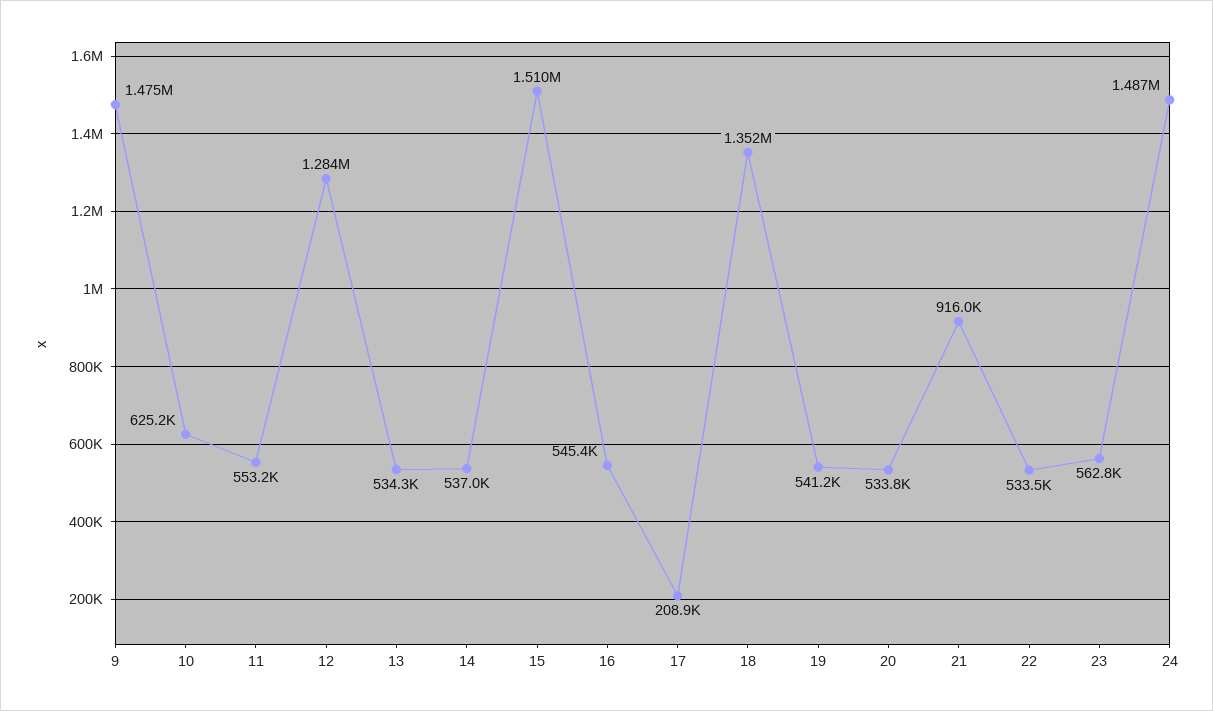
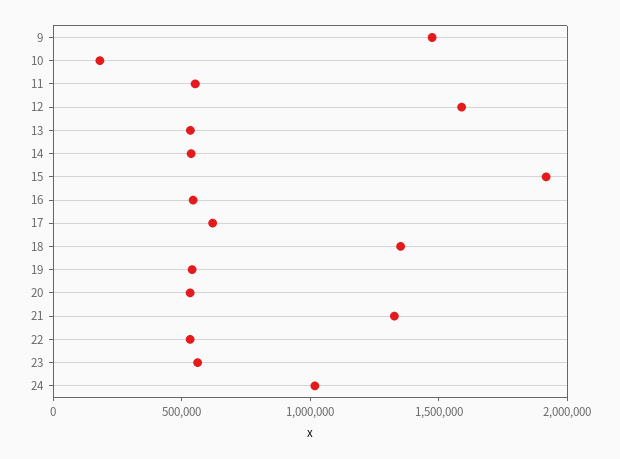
  {
    "9": 1475000,
-   "10": 625200,
+   "10": 200000,
    "11": 553200,
-   "12": 1284000,
+   "12": 1600000,
    "13": 534300,
    "14": 537000,
-   "15": 1510000,
+   "15": 1900000,
    "16": 545400,
-   "17": 208900,
+   "17": 600000,
    "18": 1352000,
    "19": 541200,
    "20": 533800,
-   "21": 916000,
+   "21": 1300000,
    "22": 533500,
    "23": 562800,
-   "24": 1487000
+   "24": 1000000
  }

